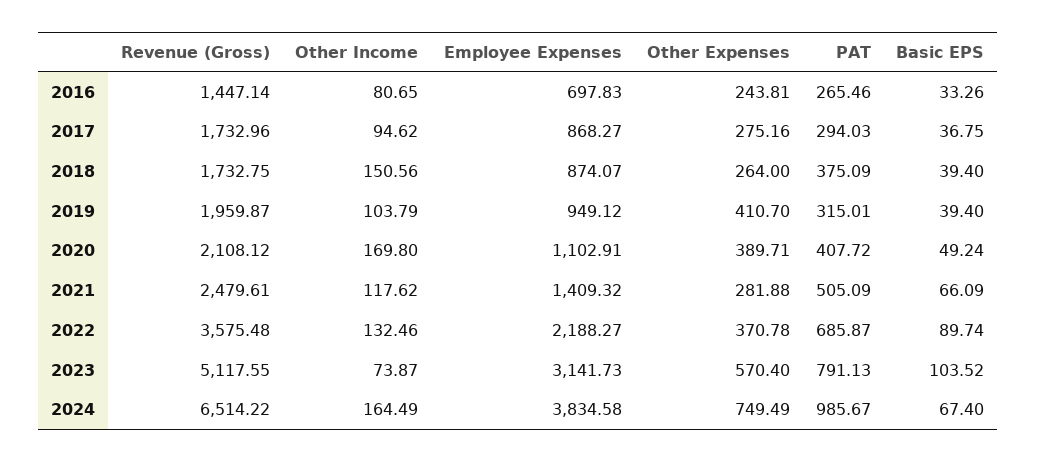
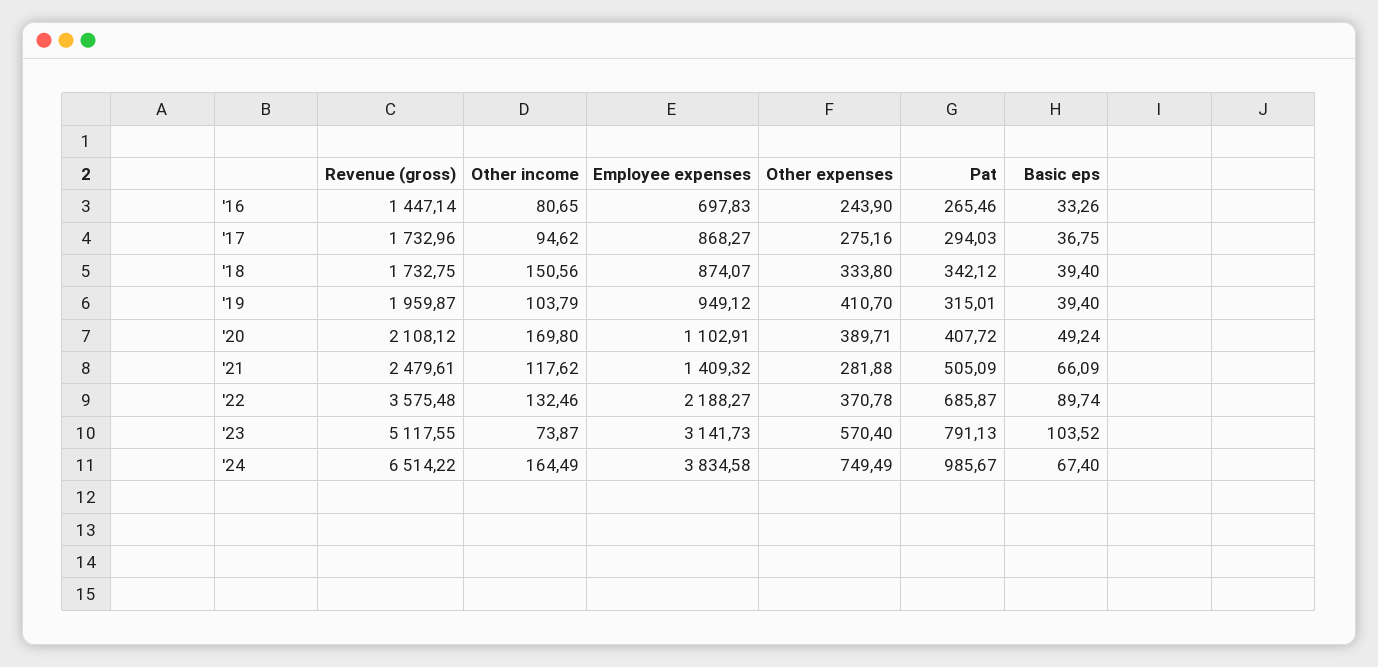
  {
    "Revenue (Gross)": {
      "2016": 1447.14,
      "2017": 1732.96,
      "2018": 1732.75,
      "2019": 1959.87,
      "2020": 2108.12,
      "2021": 2479.61,
      "2022": 3575.48,
      "2023": 5117.55,
      "2024": 6514.22
    },
    "Other Income": {
      "2016": 80.65,
      "2017": 94.62,
      "2018": 150.56,
      "2019": 103.79,
      "2020": 169.8,
      "2021": 117.62,
      "2022": 132.46,
      "2023": 73.87,
      "2024": 164.49
    },
    "Employee Expenses": {
      "2016": 697.83,
      "2017": 868.27,
      "2018": 874.07,
      "2019": 949.12,
      "2020": 1102.91,
      "2021": 1409.32,
      "2022": 2188.27,
      "2023": 3141.73,
      "2024": 3834.58
    },
    "Other Expenses": {
-     "2016": 243.81,
+     "2016": 243.9,
      "2017": 275.16,
-     "2018": 264,
+     "2018": 333.8,
      "2019": 410.7,
      "2020": 389.71,
      "2021": 281.88,
      "2022": 370.78,
      "2023": 570.4,
      "2024": 749.49
    },
    "PAT": {
      "2016": 265.46,
      "2017": 294.03,
-     "2018": 375.09,
+     "2018": 342.12,
      "2019": 315.01,
      "2020": 407.72,
      "2021": 505.09,
      "2022": 685.87,
      "2023": 791.13,
      "2024": 985.67
    },
    "Basic EPS": {
      "2016": 33.26,
      "2017": 36.75,
      "2018": 39.4,
      "2019": 39.4,
      "2020": 49.24,
      "2021": 66.09,
      "2022": 89.74,
      "2023": 103.52,
      "2024": 67.4
    }
  }

